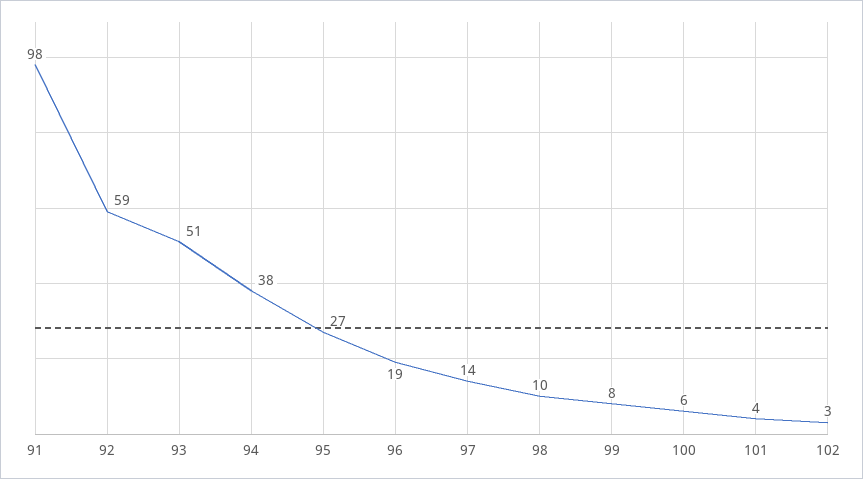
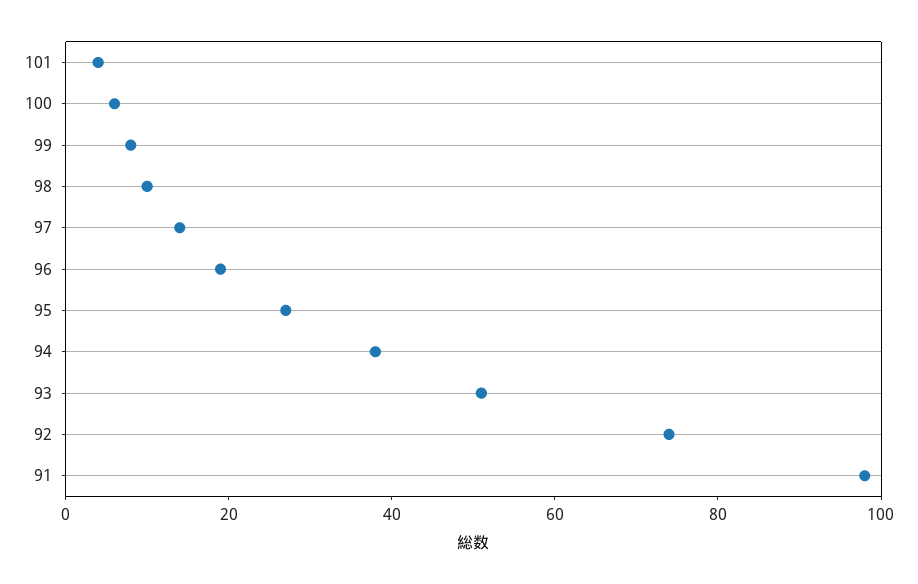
  {
    "91": 98,
-   "92": 59,
+   "92": 75,
    "93": 51,
    "94": 38,
    "95": 27,
    "96": 19,
    "97": 14,
    "98": 10,
    "99": 8,
    "100": 6,
-   "101": 4,
+   "101": 4
-   "102": 3
  }

